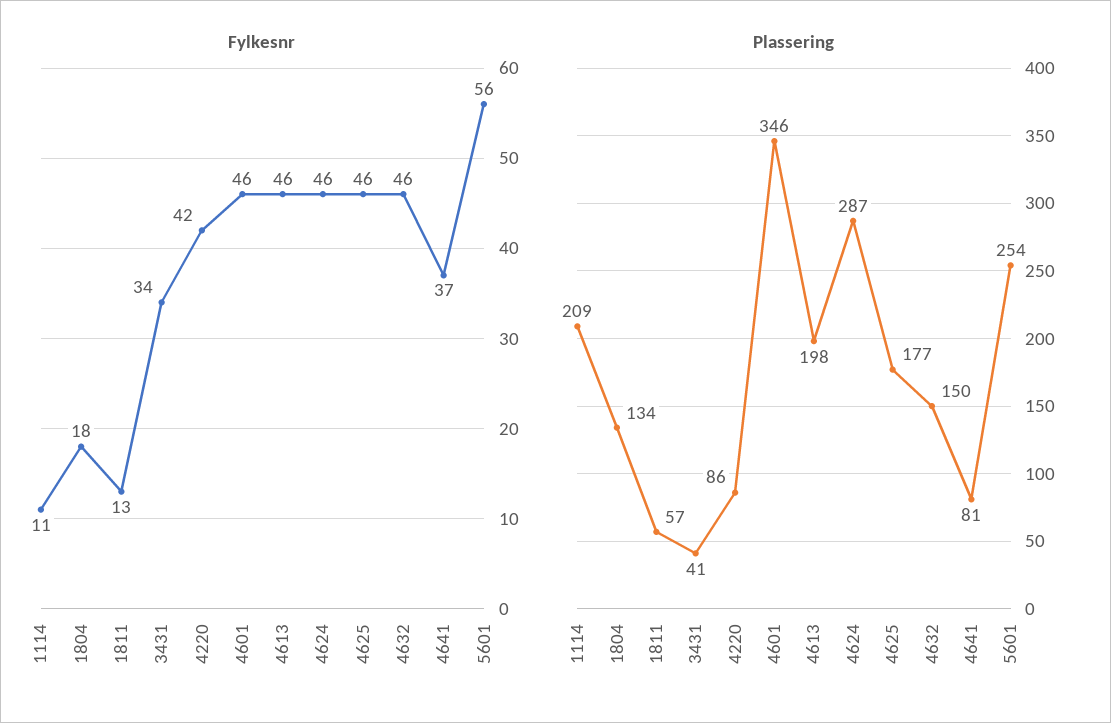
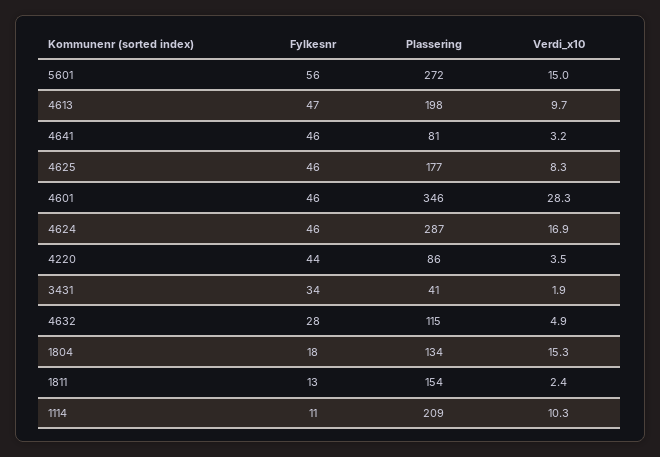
  {
    "Fylkesnr": {
      "1114": 11,
      "1804": 18,
      "1811": 13,
      "3431": 34,
-     "4220": 42,
+     "4220": 44,
      "4601": 46,
-     "4613": 46,
+     "4613": 47,
      "4624": 46,
      "4625": 46,
-     "4632": 46,
+     "4632": 28,
-     "4641": 37,
+     "4641": 46,
      "5601": 56
    },
    "Plassering": {
      "1114": 209,
      "1804": 134,
-     "1811": 57,
+     "1811": 154,
      "3431": 41,
      "4220": 86,
      "4601": 346,
      "4613": 198,
      "4624": 287,
      "4625": 177,
-     "4632": 150,
+     "4632": 115,
      "4641": 81,
-     "5601": 254
+     "5601": 272
-   }
+   },
+   "Verdi_x10": {
+     "5601": 15,
+     "4613": 9.7,
+     "4641": 3.2,
+     "4625": 8.3,
+     "4601": 28.3,
+     "4624": 16.9,
+     "4220": 3.5,
+     "3431": 1.9,
+     "4632": 4.9,
+     "1804": 15.3,
+     "1811": 2.4,
+     "1114": 10.3
+   }
  }

